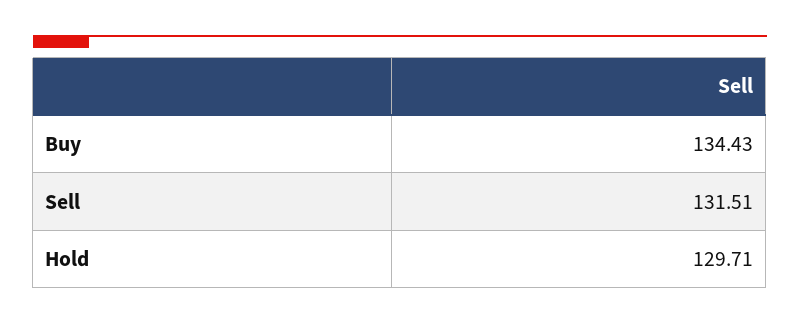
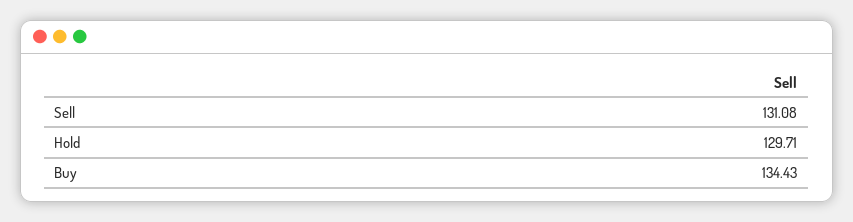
  {
    "Buy": 134.43,
-   "Sell": 131.51,
+   "Sell": 131.08,
    "Hold": 129.71
  }

